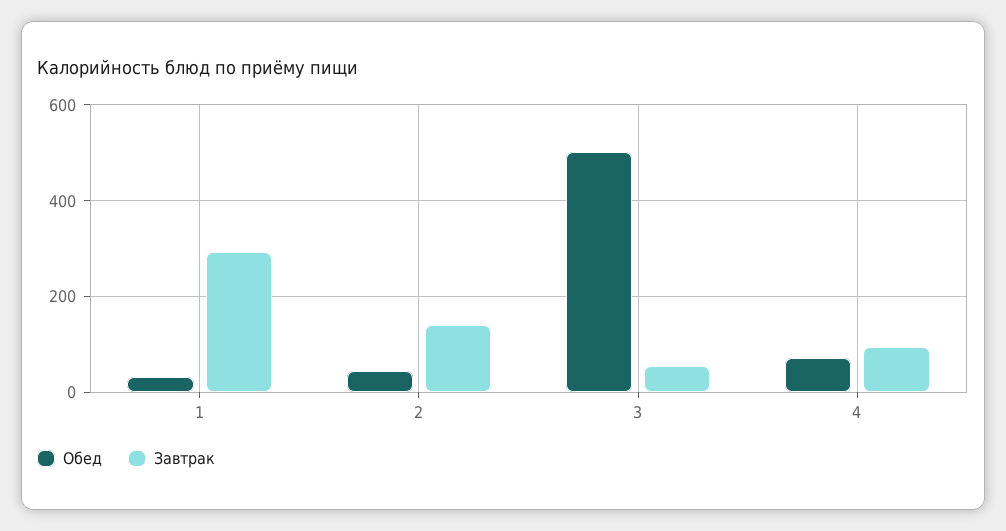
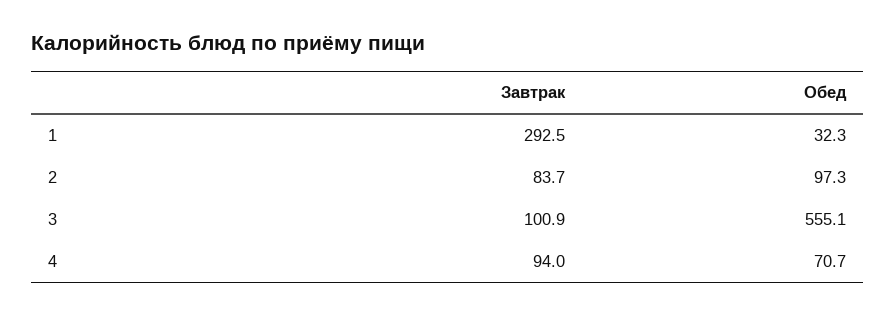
  {
    "Обед": {
      "1": 32.3,
-     "2": 40,
+     "2": 97.3,
-     "3": 500,
+     "3": 555.1,
      "4": 70.7
    },
    "Завтрак": {
      "1": 292.5,
-     "2": 140,
+     "2": 83.7,
-     "3": 60,
+     "3": 100.9,
      "4": 94
    }
  }

